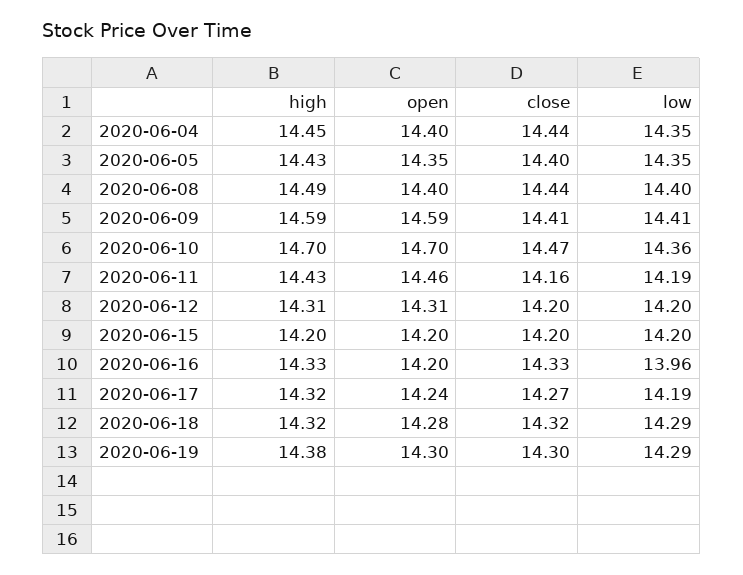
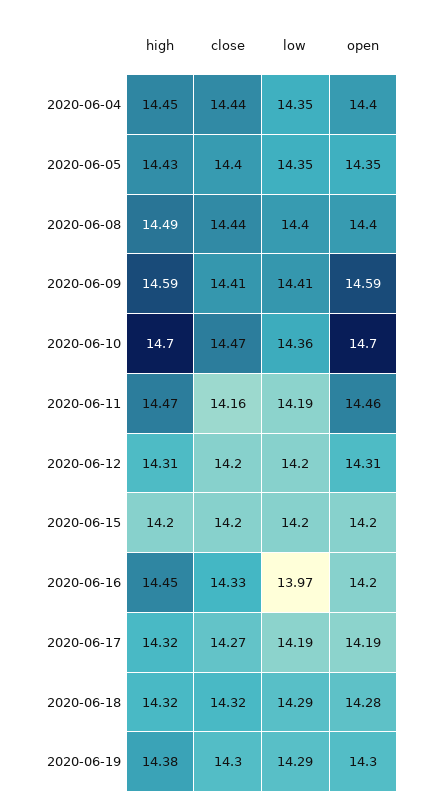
  {
    "high": {
      "2020-06-04": 14.45,
      "2020-06-05": 14.43,
      "2020-06-08": 14.49,
      "2020-06-09": 14.59,
      "2020-06-10": 14.7,
-     "2020-06-11": 14.43,
+     "2020-06-11": 14.47,
      "2020-06-12": 14.31,
      "2020-06-15": 14.2,
-     "2020-06-16": 14.33,
+     "2020-06-16": 14.45,
      "2020-06-17": 14.32,
      "2020-06-18": 14.32,
      "2020-06-19": 14.38
    },
    "open": {
      "2020-06-04": 14.4,
      "2020-06-05": 14.35,
      "2020-06-08": 14.4,
      "2020-06-09": 14.59,
      "2020-06-10": 14.7,
      "2020-06-11": 14.46,
      "2020-06-12": 14.31,
      "2020-06-15": 14.2,
      "2020-06-16": 14.2,
-     "2020-06-17": 14.24,
+     "2020-06-17": 14.19,
      "2020-06-18": 14.28,
      "2020-06-19": 14.3
    },
    "close": {
      "2020-06-04": 14.44,
      "2020-06-05": 14.4,
      "2020-06-08": 14.44,
      "2020-06-09": 14.41,
      "2020-06-10": 14.47,
      "2020-06-11": 14.16,
      "2020-06-12": 14.2,
      "2020-06-15": 14.2,
      "2020-06-16": 14.33,
      "2020-06-17": 14.27,
      "2020-06-18": 14.32,
      "2020-06-19": 14.3
    },
    "low": {
      "2020-06-04": 14.35,
      "2020-06-05": 14.35,
      "2020-06-08": 14.4,
      "2020-06-09": 14.41,
      "2020-06-10": 14.36,
      "2020-06-11": 14.19,
      "2020-06-12": 14.2,
      "2020-06-15": 14.2,
-     "2020-06-16": 13.96,
+     "2020-06-16": 13.97,
      "2020-06-17": 14.19,
      "2020-06-18": 14.29,
      "2020-06-19": 14.29
    }
  }

